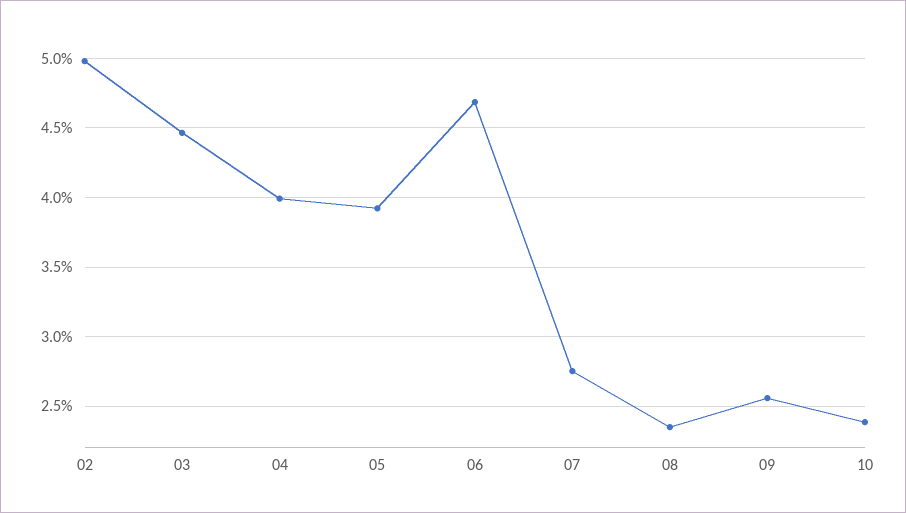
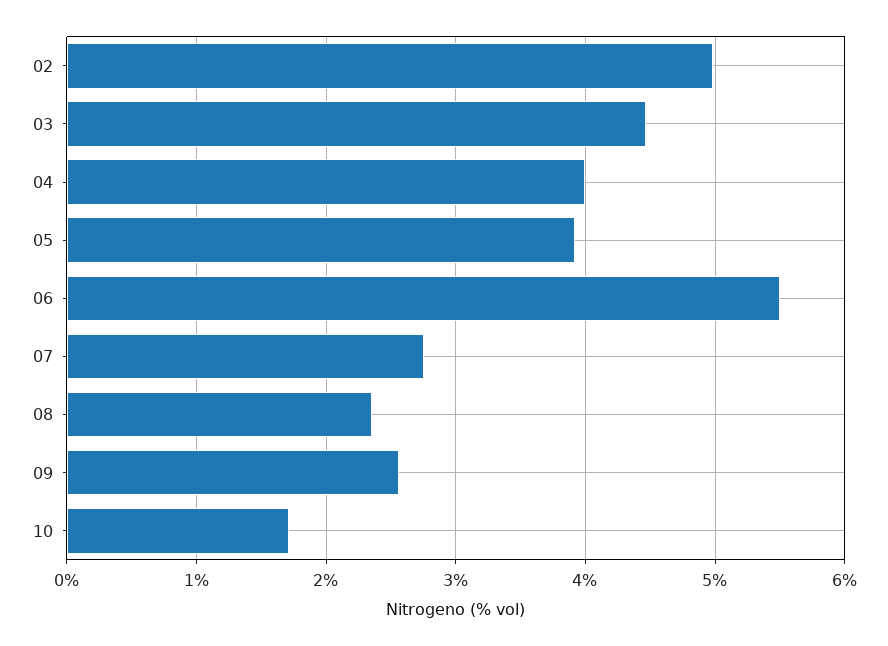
  {
    "02": 5,
    "03": 4.45,
    "04": 4,
    "05": 3.9,
-   "06": 4.7,
+   "06": 5.5,
    "07": 2.75,
    "08": 2.35,
    "09": 2.55,
-   "10": 2.4
+   "10": 1.7
  }

